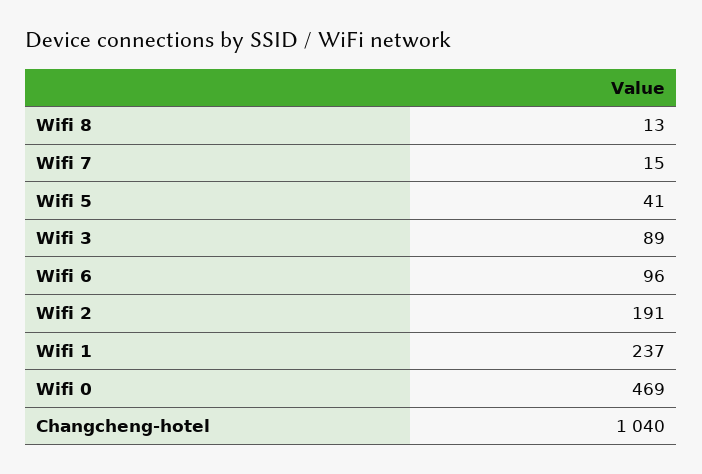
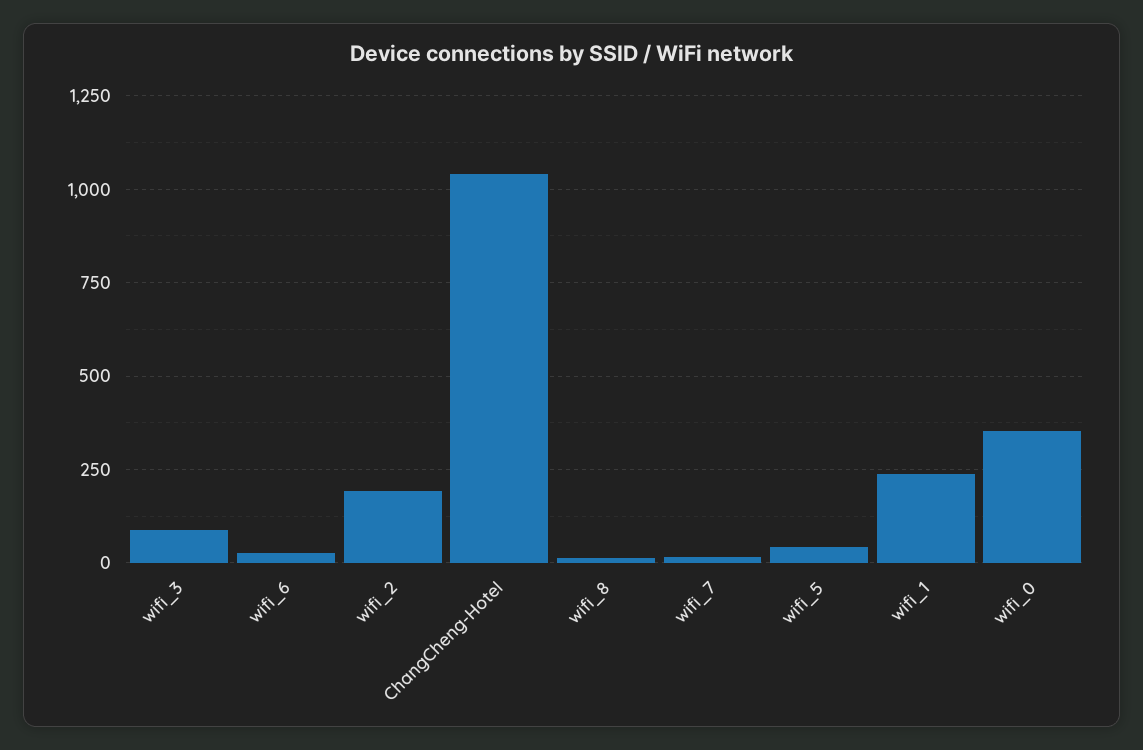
  {
    "Wifi 8": 13,
    "Wifi 7": 15,
    "Wifi 5": 41,
    "Wifi 3": 89,
-   "Wifi 6": 96,
+   "Wifi 6": 25,
    "Wifi 2": 191,
    "Wifi 1": 237,
-   "Wifi 0": 469,
+   "Wifi 0": 350,
    "Changcheng-hotel": 1040
  }

